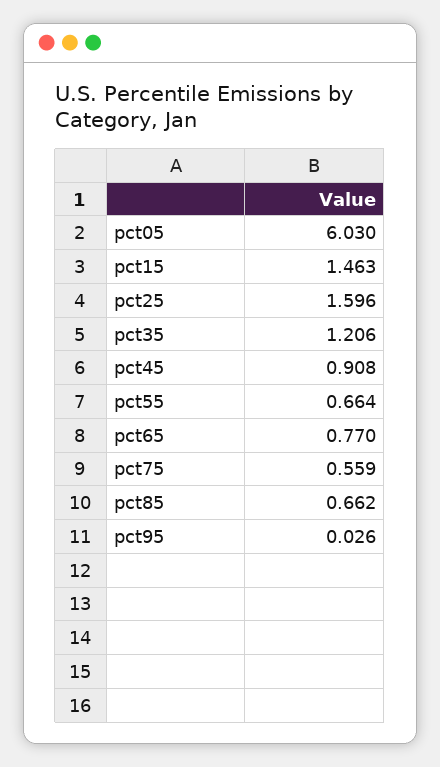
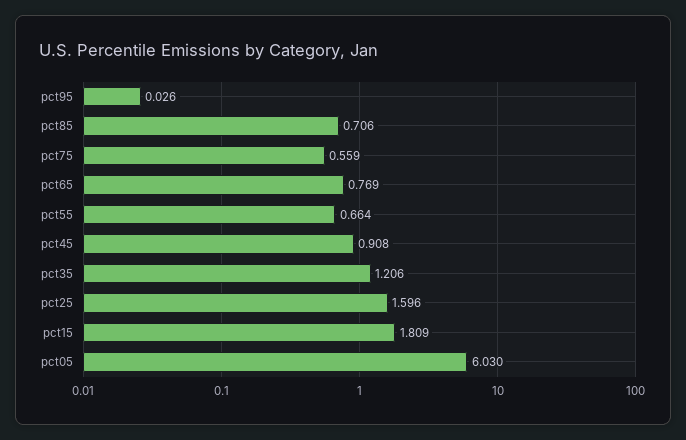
  {
    "pct05": 6.03,
-   "pct15": 1.463,
+   "pct15": 1.809,
    "pct25": 1.596,
    "pct35": 1.206,
    "pct45": 0.908,
    "pct55": 0.664,
-   "pct65": 0.77,
+   "pct65": 0.769,
    "pct75": 0.559,
-   "pct85": 0.662,
+   "pct85": 0.706,
    "pct95": 0.026
  }

